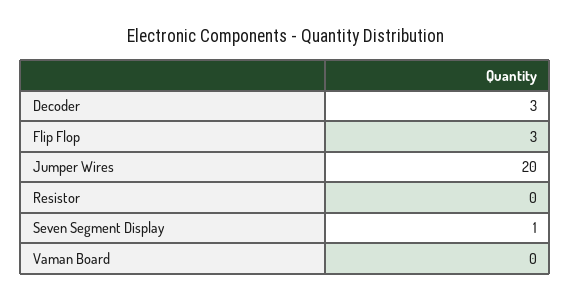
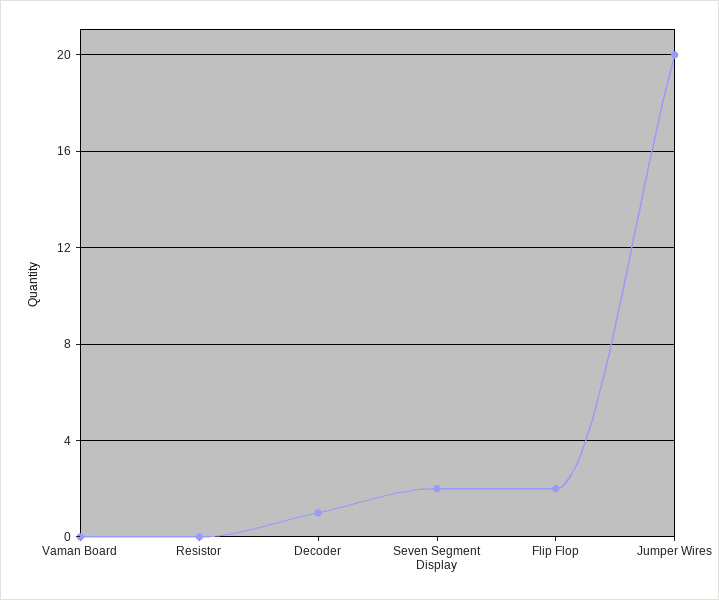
  {
-   "Decoder": 3,
+   "Decoder": 1,
-   "Flip Flop": 3,
+   "Flip Flop": 2,
    "Jumper Wires": 20,
    "Resistor": 0,
-   "Seven Segment Display": 1,
+   "Seven Segment Display": 2,
    "Vaman Board": 0
  }

